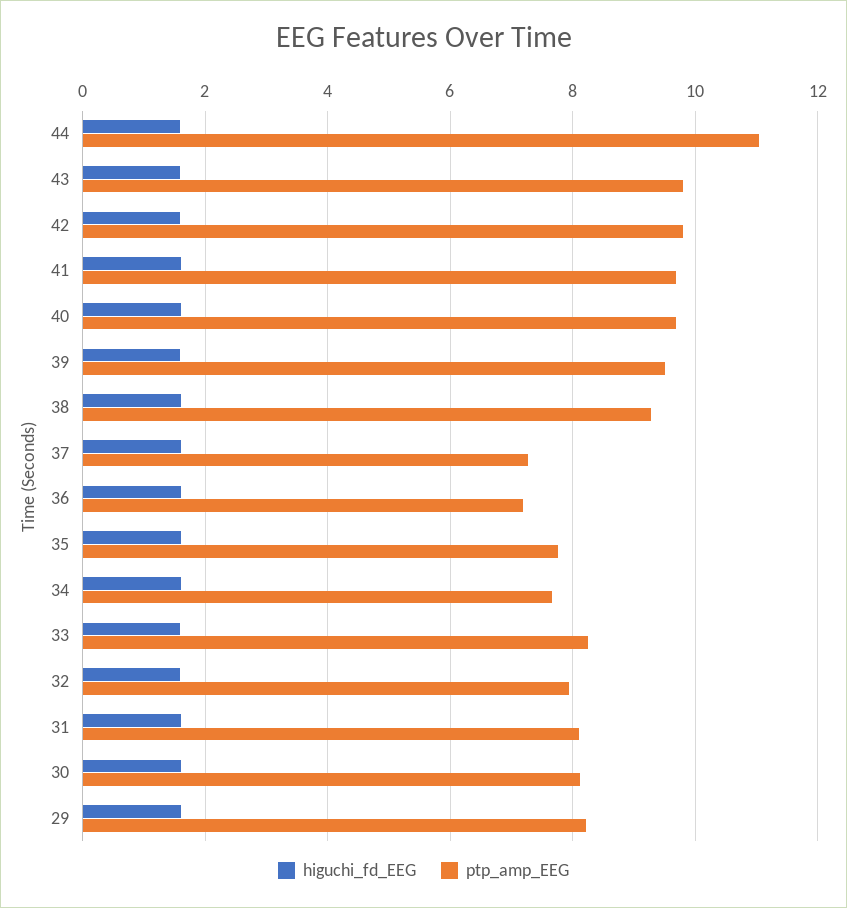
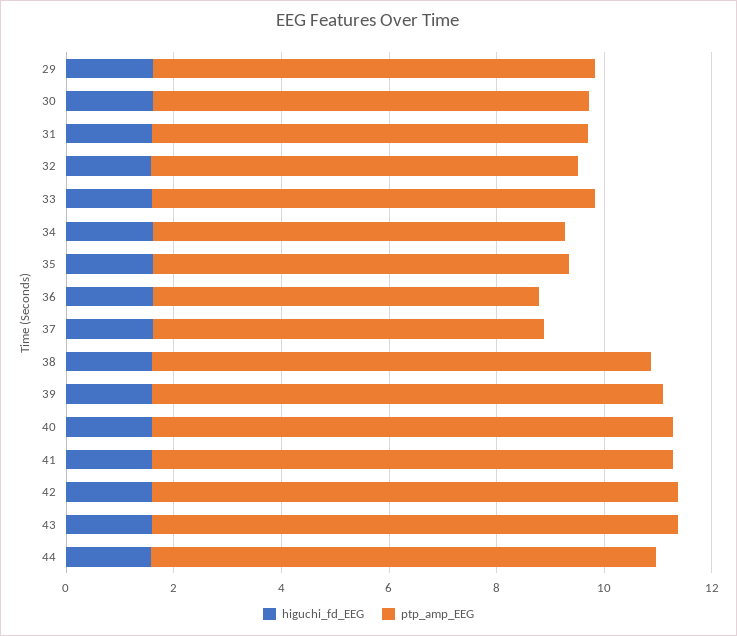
  {
    "higuchi_fd_EEG": {
      "44": 1.6,
      "43": 1.6,
      "42": 1.6,
      "41": 1.6,
      "40": 1.6,
      "39": 1.6,
      "38": 1.6,
      "37": 1.6,
      "36": 1.6,
      "35": 1.6,
      "34": 1.6,
      "33": 1.6,
      "32": 1.6,
      "31": 1.6,
      "30": 1.6,
      "29": 1.6
    },
    "ptp_amp_EEG": {
-     "44": 11,
+     "44": 9.5,
      "43": 9.8,
      "42": 9.8,
      "41": 9.6,
      "40": 9.6,
      "39": 9.6,
      "38": 9.2,
      "37": 7.2,
      "36": 7.2,
      "35": 7.8,
      "34": 7.6,
      "33": 8.2,
      "32": 8,
      "31": 8.2,
      "30": 8.2,
      "29": 8.2
    }
  }

